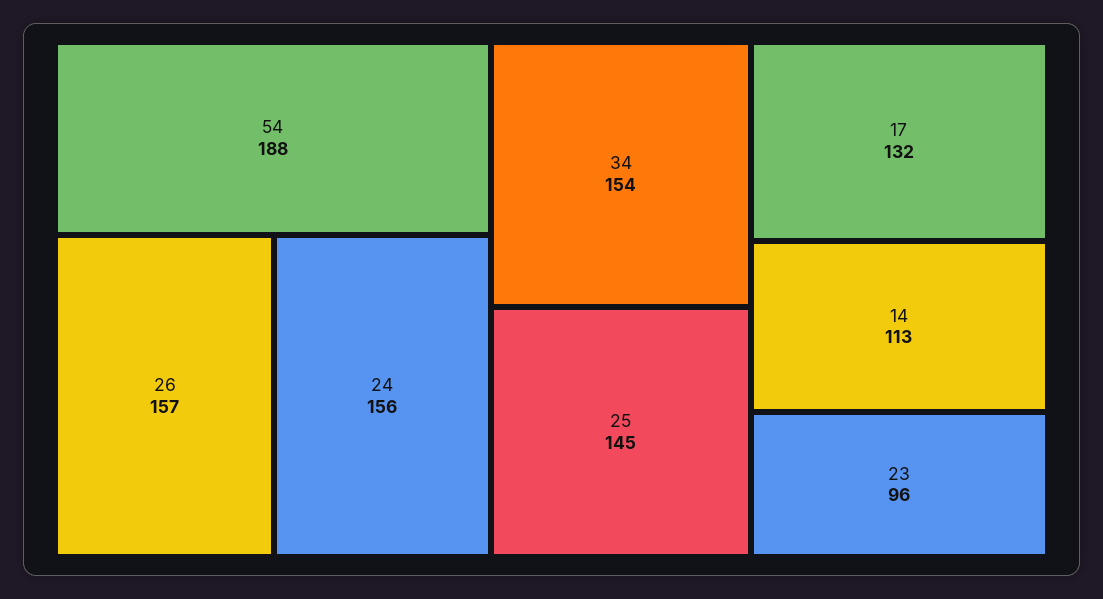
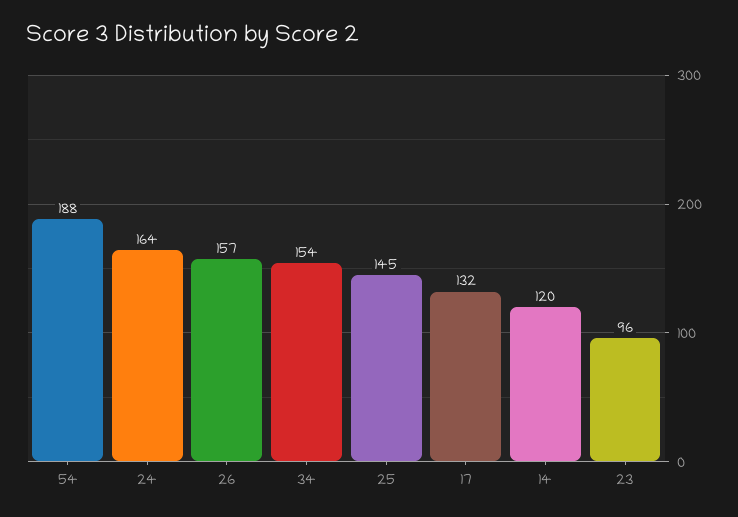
  {
    "54": 188,
    "26": 157,
-   "24": 156,
+   "24": 164,
    "34": 154,
    "25": 145,
    "17": 132,
-   "14": 113,
+   "14": 120,
    "23": 96
  }

